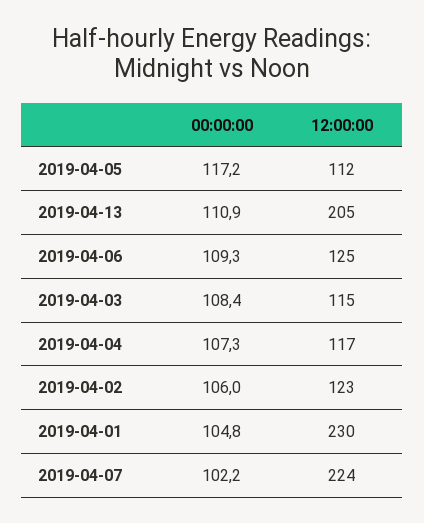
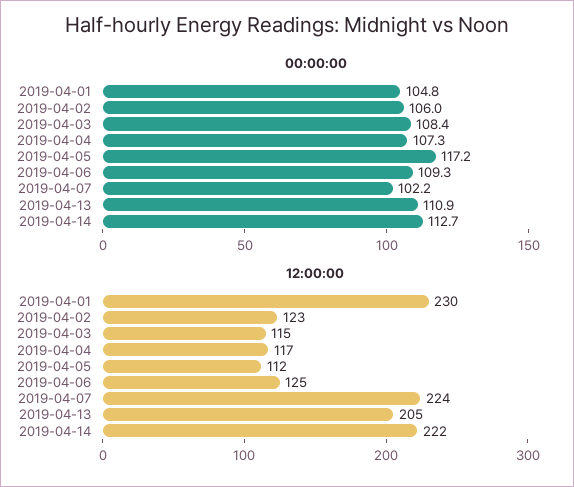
  {
    "00:00:00": {
      "2019-04-05": 117.2,
      "2019-04-13": 110.9,
      "2019-04-06": 109.3,
      "2019-04-03": 108.4,
      "2019-04-04": 107.3,
      "2019-04-02": 106,
      "2019-04-01": 104.8,
-     "2019-04-07": 102.2
+     "2019-04-07": 102.2,
+     "2019-04-14": 112.7
    },
    "12:00:00": {
      "2019-04-05": 112,
      "2019-04-13": 205,
      "2019-04-06": 125,
      "2019-04-03": 115,
      "2019-04-04": 117,
      "2019-04-02": 123,
      "2019-04-01": 230,
-     "2019-04-07": 224
+     "2019-04-07": 224,
+     "2019-04-14": 222
    }
  }

